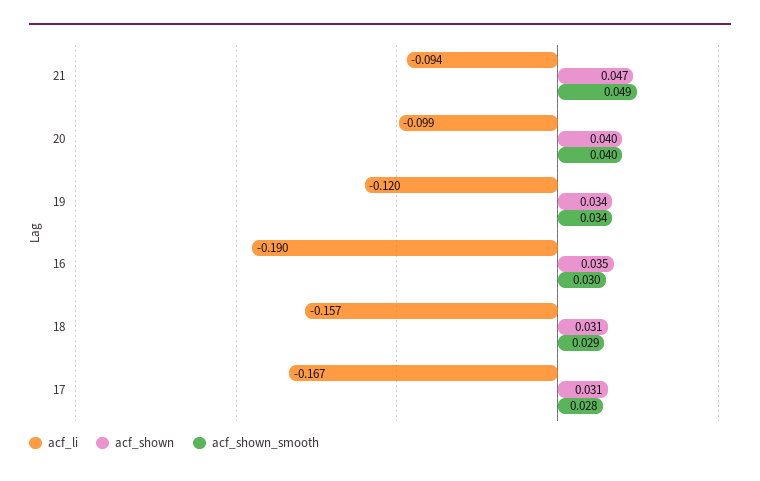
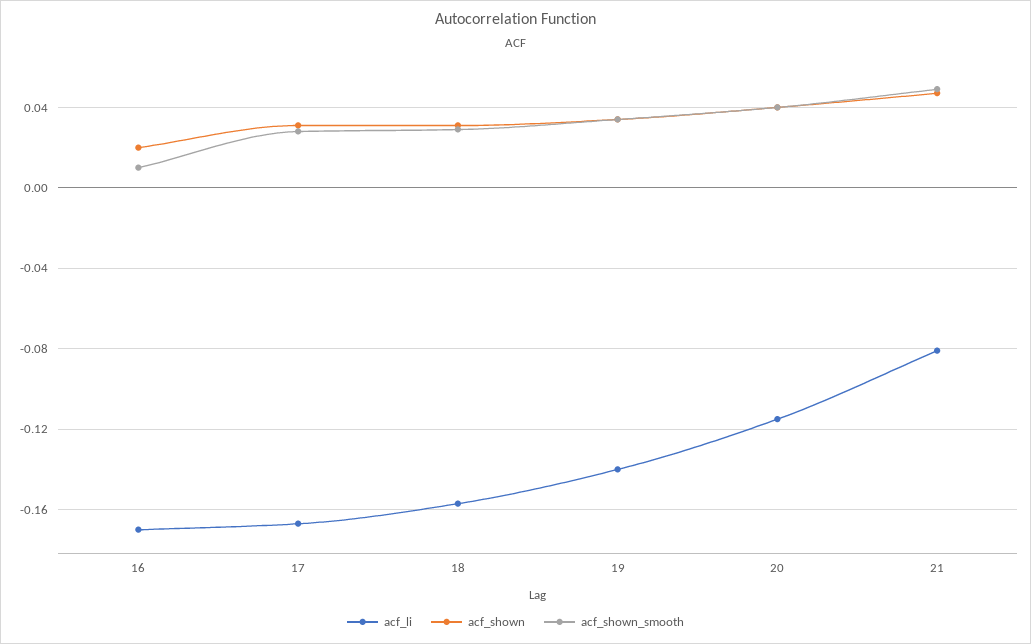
  {
    "acf_li": {
-     "21": -0.094,
+     "21": -0.08,
-     "20": -0.099,
+     "20": -0.115,
-     "19": -0.12,
+     "19": -0.14,
-     "16": -0.19,
+     "16": -0.17,
      "18": -0.157,
      "17": -0.167
    },
    "acf_shown": {
      "21": 0.047,
      "20": 0.04,
      "19": 0.034,
-     "16": 0.035,
+     "16": 0.02,
      "18": 0.031,
      "17": 0.031
    },
    "acf_shown_smooth": {
      "21": 0.049,
      "20": 0.04,
      "19": 0.034,
-     "16": 0.03,
+     "16": 0.01,
      "18": 0.029,
      "17": 0.028
    }
  }

